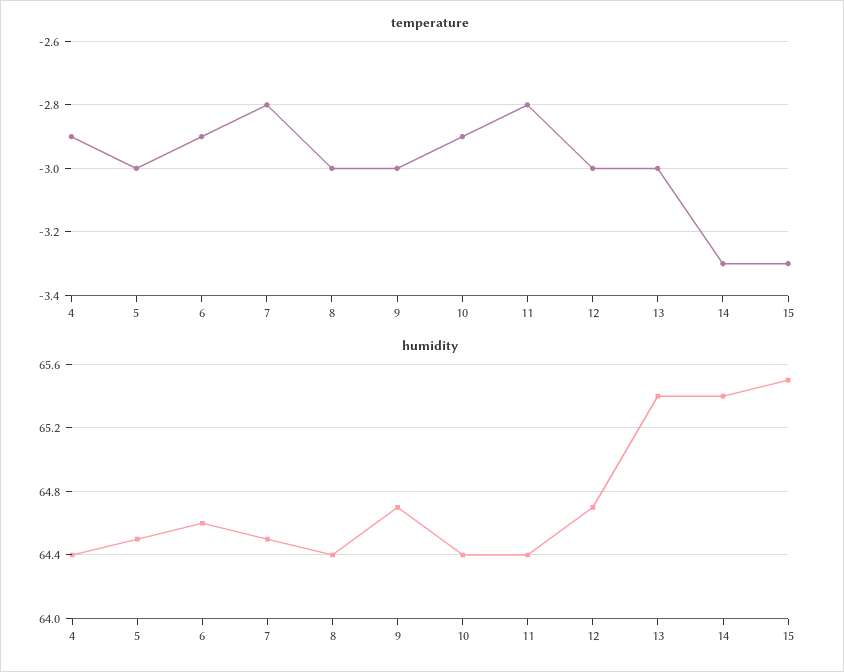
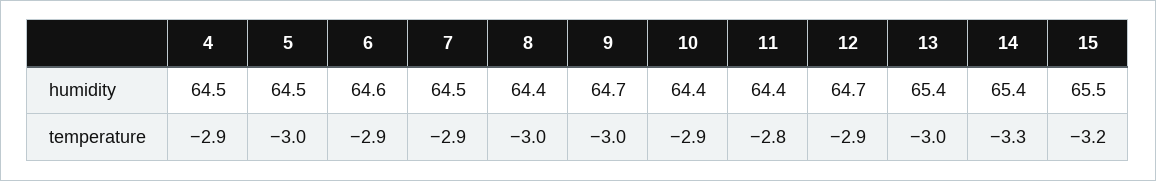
  {
    "temperature": {
      "4": -2.9,
      "5": -3,
      "6": -2.9,
-     "7": -2.8,
+     "7": -2.9,
      "8": -3,
      "9": -3,
      "10": -2.9,
      "11": -2.8,
-     "12": -3,
+     "12": -2.9,
      "13": -3,
      "14": -3.3,
-     "15": -3.3
+     "15": -3.2
    },
    "humidity": {
-     "4": 64.4,
+     "4": 64.5,
      "5": 64.5,
      "6": 64.6,
      "7": 64.5,
      "8": 64.4,
      "9": 64.7,
      "10": 64.4,
      "11": 64.4,
      "12": 64.7,
      "13": 65.4,
      "14": 65.4,
      "15": 65.5
    }
  }

